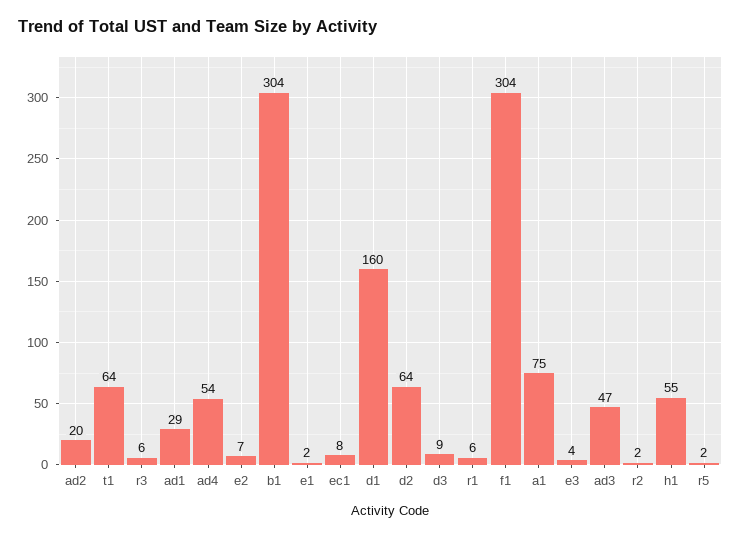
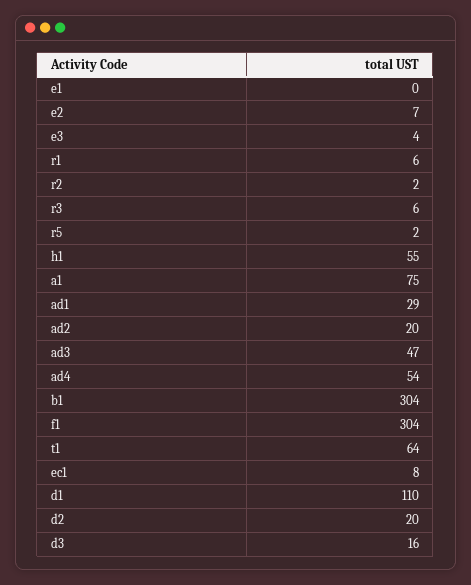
  {
    "ad2": 20,
    "t1": 64,
    "r3": 6,
    "ad1": 29,
    "ad4": 54,
    "e2": 7,
    "b1": 304,
-   "e1": 2,
+   "e1": 0,
    "ec1": 8,
-   "d1": 160,
+   "d1": 110,
-   "d2": 64,
+   "d2": 20,
-   "d3": 9,
+   "d3": 16,
    "r1": 6,
    "f1": 304,
    "a1": 75,
    "e3": 4,
    "ad3": 47,
    "r2": 2,
    "h1": 55,
    "r5": 2
  }

